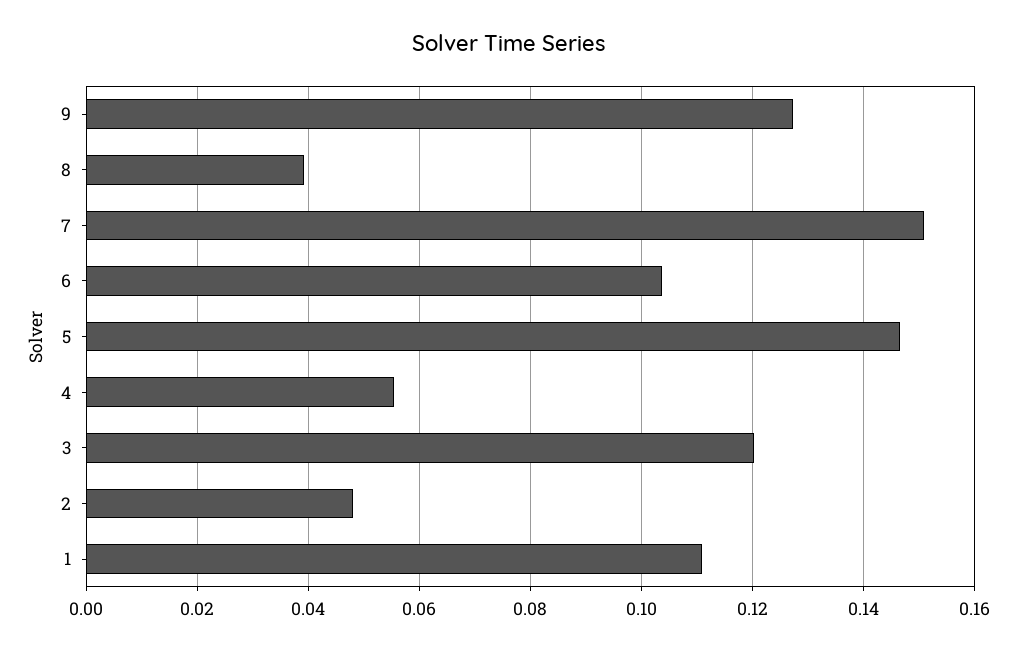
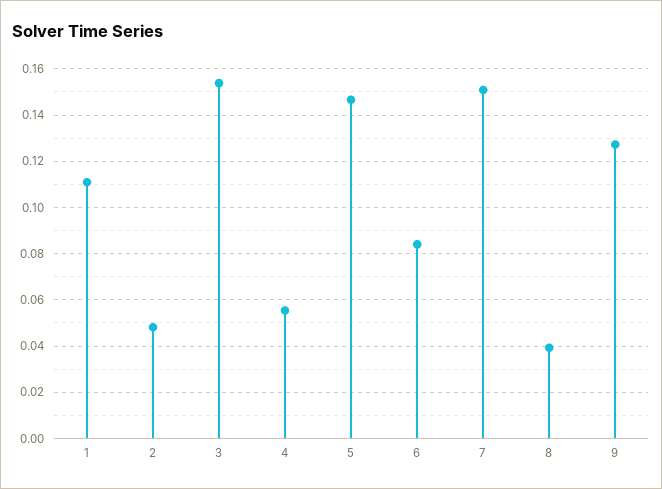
  {
    "9": 0.128,
    "8": 0.04,
    "7": 0.15,
-   "6": 0.104,
+   "6": 0.085,
    "5": 0.146,
    "4": 0.056,
-   "3": 0.12,
+   "3": 0.155,
    "2": 0.048,
    "1": 0.11
  }

